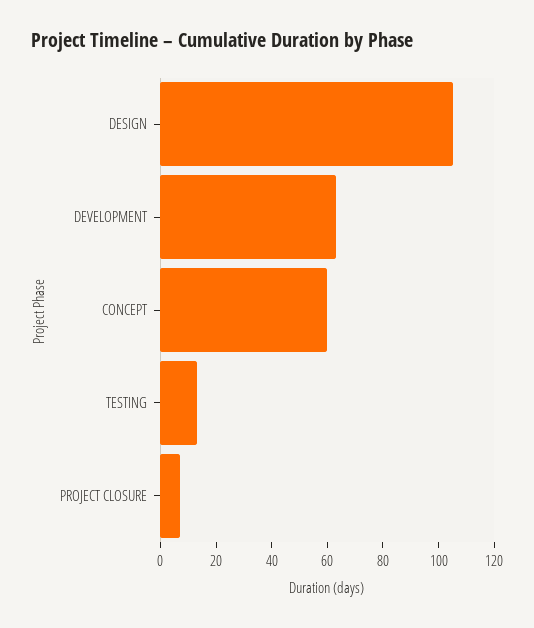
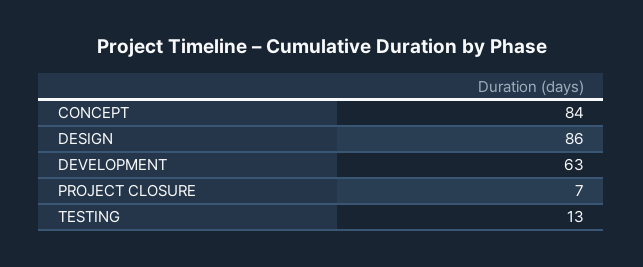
  {
-   "DESIGN": 105,
+   "DESIGN": 86,
    "DEVELOPMENT": 63,
-   "CONCEPT": 60,
+   "CONCEPT": 84,
    "TESTING": 13,
    "PROJECT CLOSURE": 7
  }

